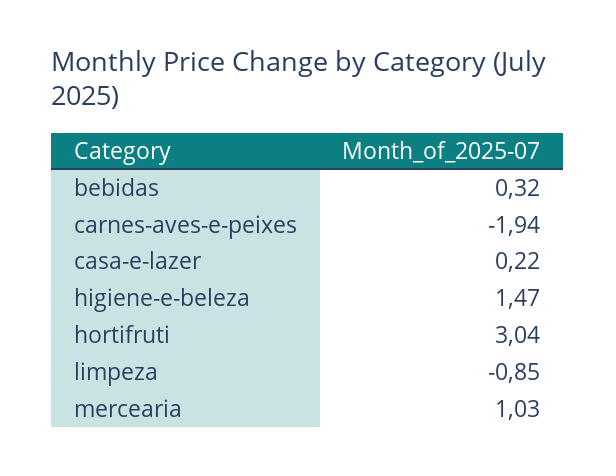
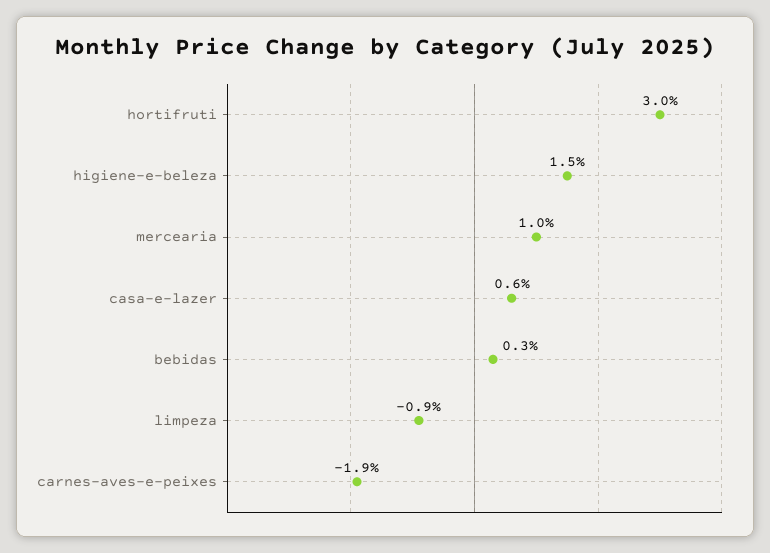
  {
    "bebidas": 0.32,
    "carnes-aves-e-peixes": -1.94,
-   "casa-e-lazer": 0.22,
+   "casa-e-lazer": 0.6,
    "higiene-e-beleza": 1.47,
    "hortifruti": 3.04,
    "limpeza": -0.85,
    "mercearia": 1.03
  }

